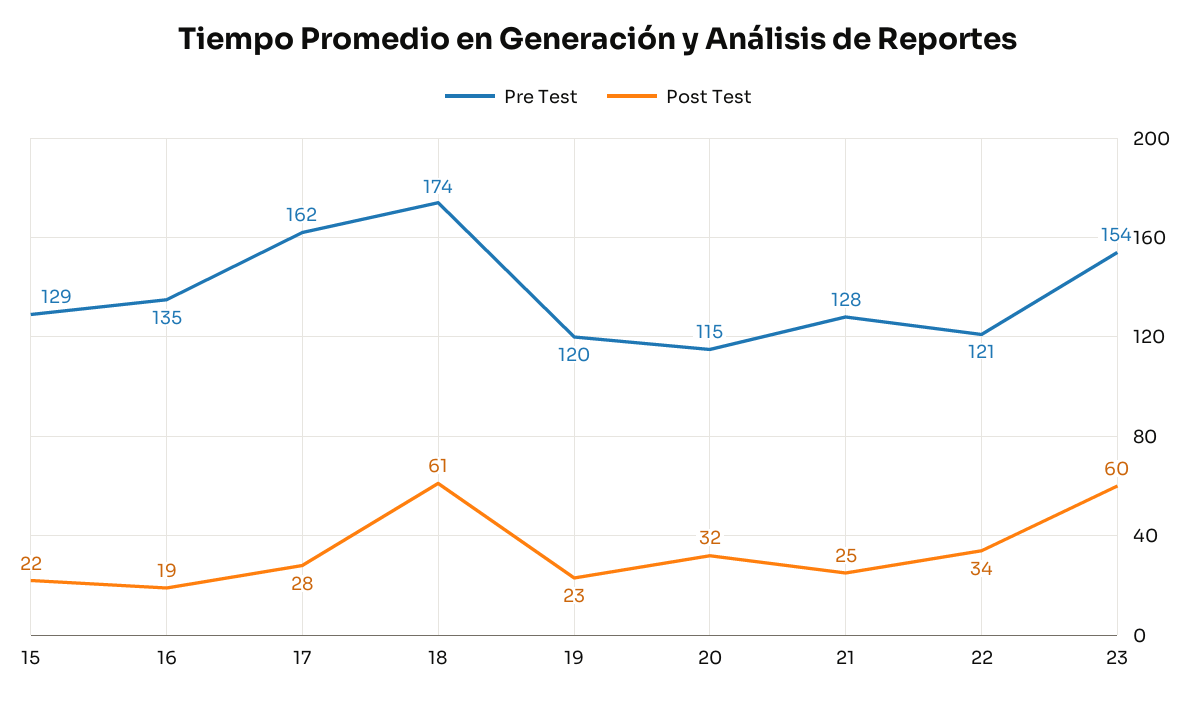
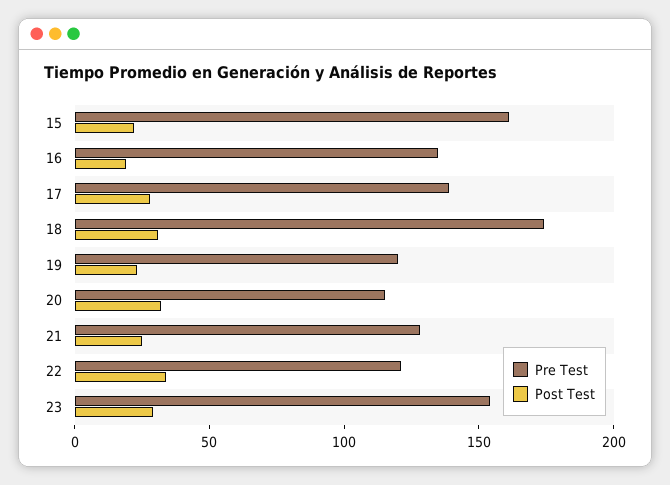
  {
    "Pre Test": {
-     "15": 129,
+     "15": 160,
      "16": 135,
-     "17": 162,
+     "17": 140,
      "18": 174,
      "19": 120,
      "20": 115,
      "21": 128,
      "22": 121,
      "23": 154
    },
    "Post Test": {
      "15": 22,
      "16": 19,
      "17": 28,
-     "18": 61,
+     "18": 30,
      "19": 23,
      "20": 32,
      "21": 25,
      "22": 34,
-     "23": 60
+     "23": 30
    }
  }

